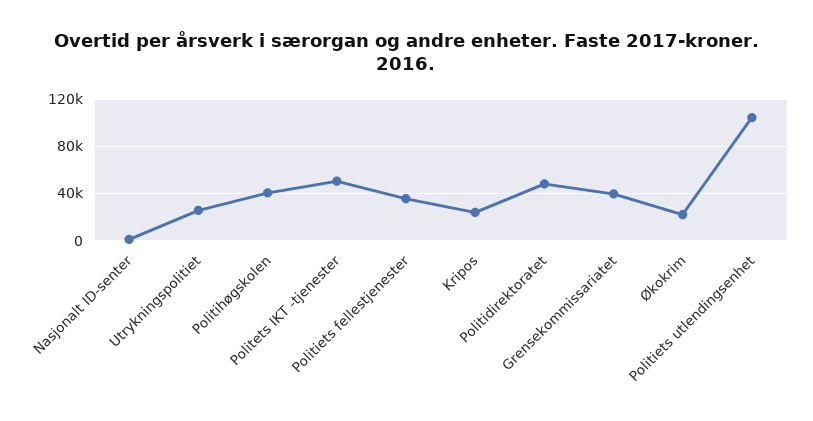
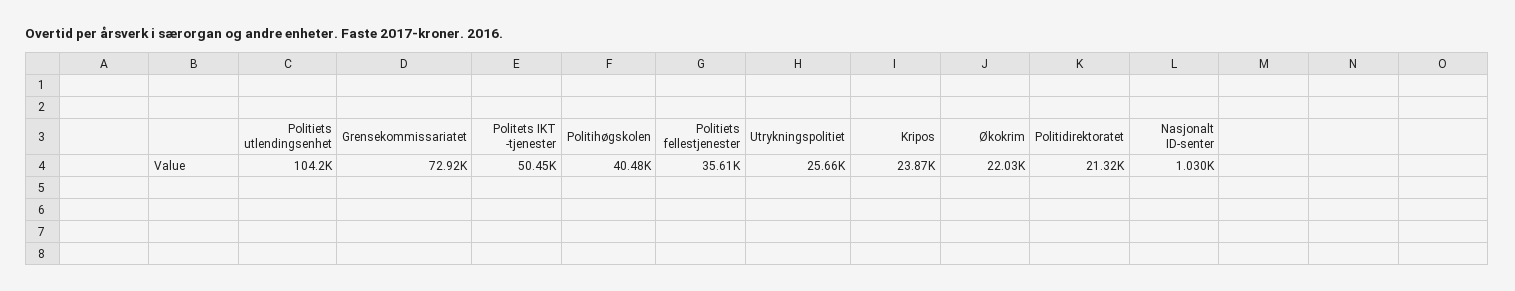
  {
    "Nasjonalt ID-senter": 1030,
    "Utrykningspolitiet": 25660,
    "Politihøgskolen": 40480,
    "Politets IKT -tjenester": 50450,
    "Politiets fellestjenester": 35610,
    "Kripos": 23870,
-   "Politidirektoratet": 50000,
+   "Politidirektoratet": 21320,
-   "Grensekommissariatet": 40000,
+   "Grensekommissariatet": 72920,
    "Økokrim": 22030,
    "Politiets utlendingsenhet": 104200
  }

